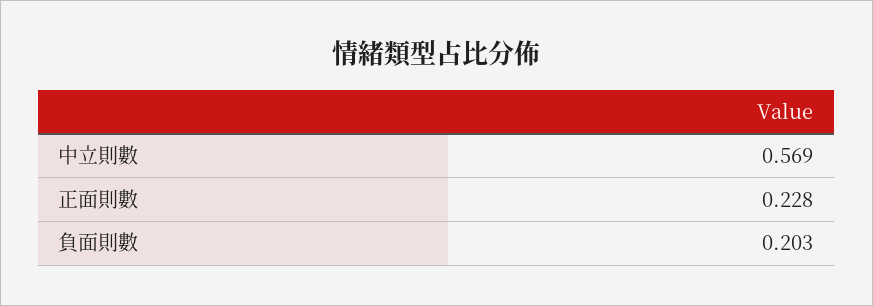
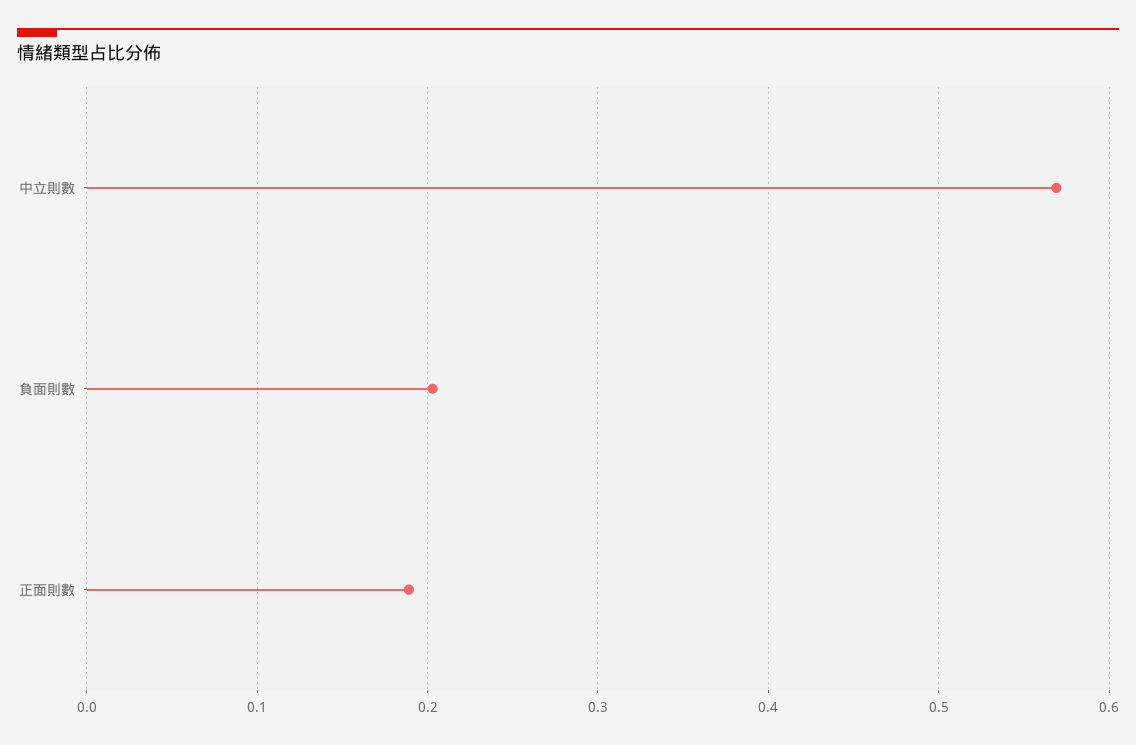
  {
    "中立則數": 0.569,
-   "正面則數": 0.228,
+   "正面則數": 0.19,
    "負面則數": 0.203
  }

